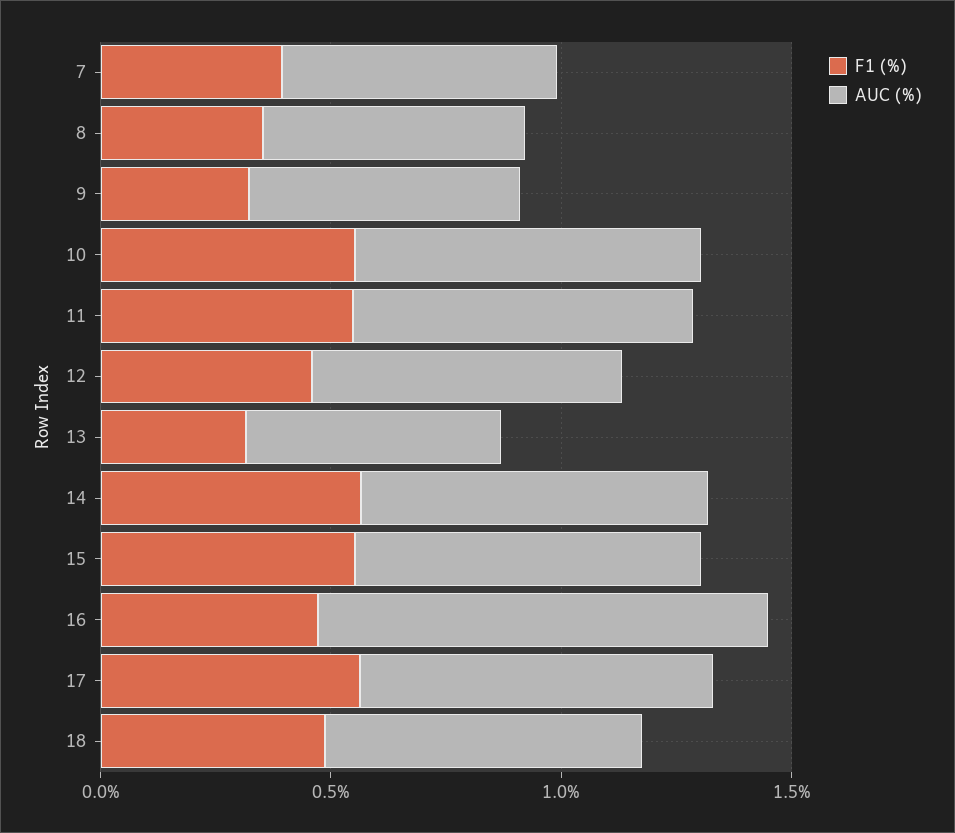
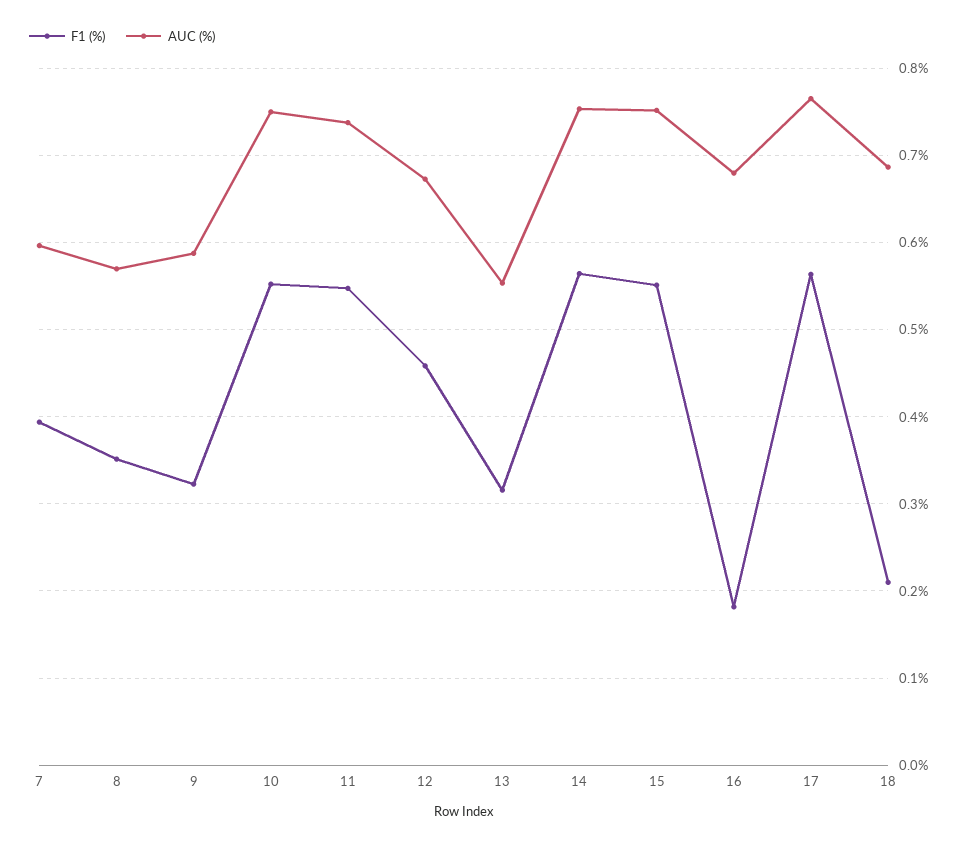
  {
    "F1 (%)": {
      "7": 0.39,
      "8": 0.35,
      "9": 0.32,
      "10": 0.55,
      "11": 0.55,
      "12": 0.46,
      "13": 0.32,
      "14": 0.56,
      "15": 0.55,
-     "16": 0.5,
+     "16": 0.18,
      "17": 0.56,
-     "18": 0.5
+     "18": 0.21
    },
    "AUC (%)": {
      "7": 0.6,
      "8": 0.57,
      "9": 0.59,
      "10": 0.75,
      "11": 0.74,
      "12": 0.67,
      "13": 0.55,
      "14": 0.75,
      "15": 0.75,
-     "16": 1,
+     "16": 0.68,
      "17": 0.77,
      "18": 0.69
    }
  }

